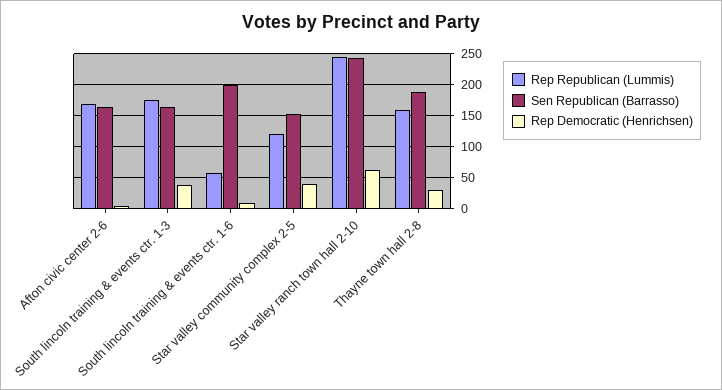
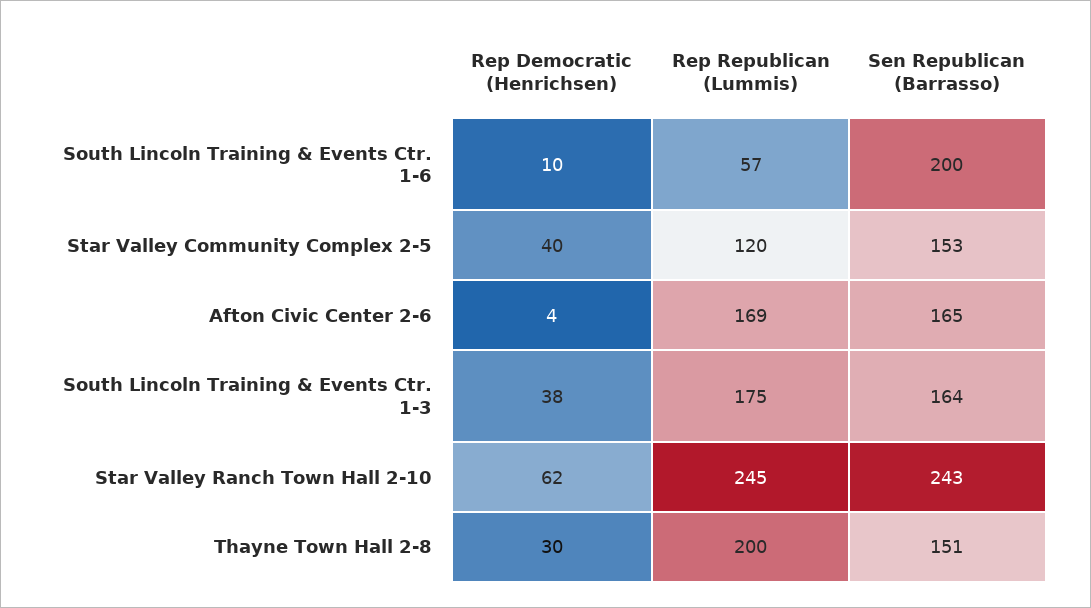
  {
    "Rep Republican (Lummis)": {
      "Afton civic center 2-6": 169,
      "South lincoln training & events ctr. 1-3": 175,
      "South lincoln training & events ctr. 1-6": 57,
      "Star valley community complex 2-5": 120,
      "Star valley ranch town hall 2-10": 245,
-     "Thayne town hall 2-8": 160
+     "Thayne town hall 2-8": 200
    },
    "Sen Republican (Barrasso)": {
      "Afton civic center 2-6": 165,
      "South lincoln training & events ctr. 1-3": 164,
      "South lincoln training & events ctr. 1-6": 200,
      "Star valley community complex 2-5": 153,
      "Star valley ranch town hall 2-10": 243,
-     "Thayne town hall 2-8": 190
+     "Thayne town hall 2-8": 151
    },
    "Rep Democratic (Henrichsen)": {
      "Afton civic center 2-6": 4,
      "South lincoln training & events ctr. 1-3": 38,
      "South lincoln training & events ctr. 1-6": 10,
      "Star valley community complex 2-5": 40,
      "Star valley ranch town hall 2-10": 62,
      "Thayne town hall 2-8": 30
    }
  }

